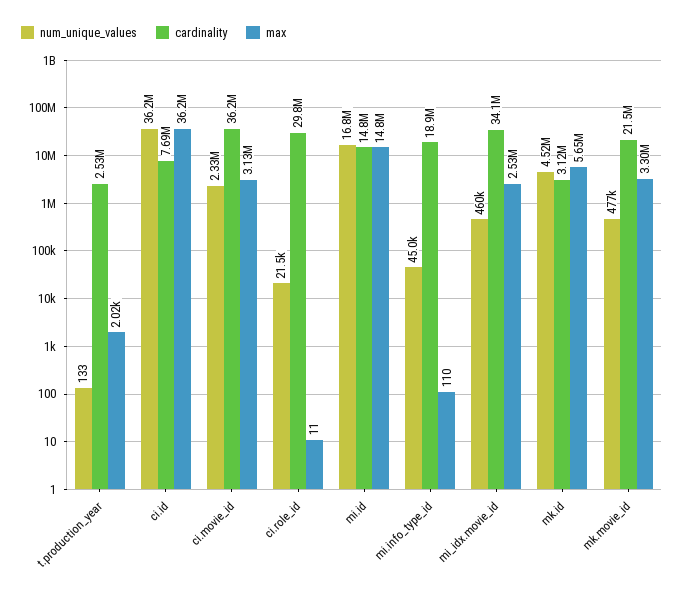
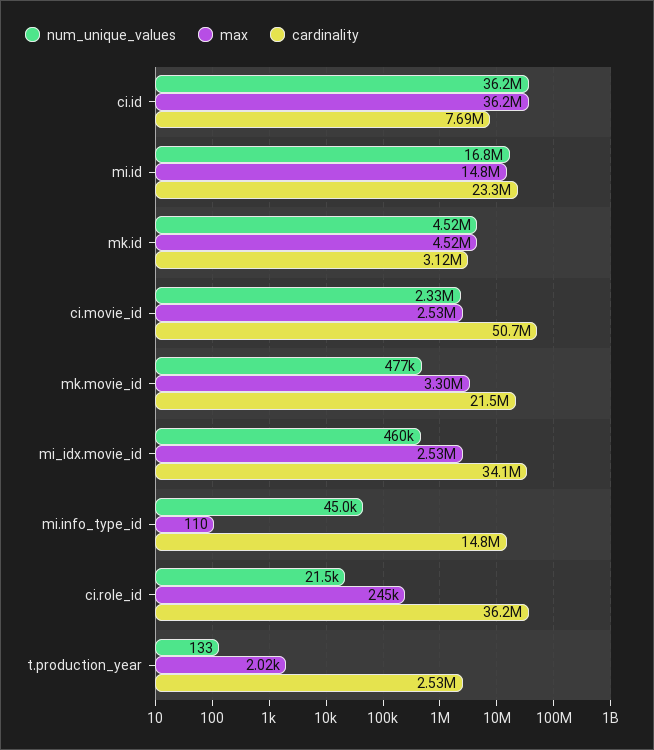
  {
    "num_unique_values": {
      "t.production_year": 133,
      "ci.id": 36200000,
      "ci.movie_id": 2330000,
      "ci.role_id": 21500,
      "mi.id": 16800000,
      "mi.info_type_id": 45000,
      "mi_idx.movie_id": 460000,
      "mk.id": 4520000,
      "mk.movie_id": 477000
    },
    "cardinality": {
      "t.production_year": 2530000,
      "ci.id": 7690000,
-     "ci.movie_id": 36200000,
+     "ci.movie_id": 50700000,
-     "ci.role_id": 29800000,
+     "ci.role_id": 36200000,
-     "mi.id": 14800000,
+     "mi.id": 23300000,
-     "mi.info_type_id": 18900000,
+     "mi.info_type_id": 14800000,
      "mi_idx.movie_id": 34100000,
      "mk.id": 3120000,
      "mk.movie_id": 21500000
    },
    "max": {
      "t.production_year": 2020,
      "ci.id": 36200000,
-     "ci.movie_id": 3130000,
+     "ci.movie_id": 2530000,
-     "ci.role_id": 11,
+     "ci.role_id": 245000,
      "mi.id": 14800000,
      "mi.info_type_id": 110,
      "mi_idx.movie_id": 2530000,
-     "mk.id": 5650000,
+     "mk.id": 4520000,
      "mk.movie_id": 3300000
    }
  }

